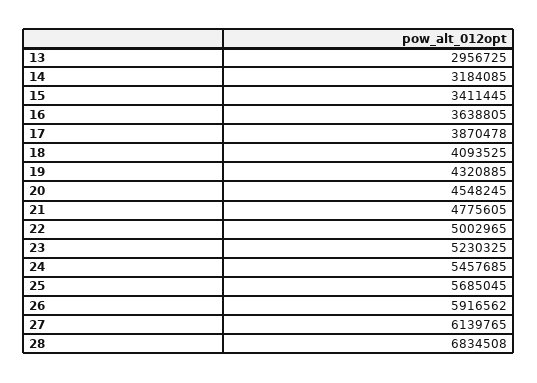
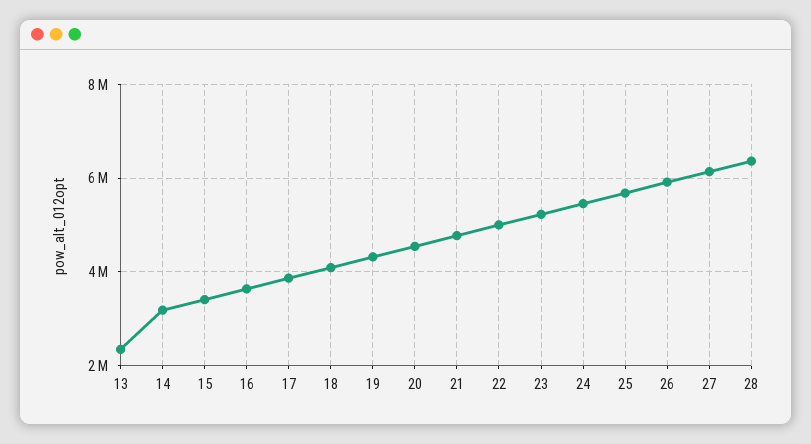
  {
-   "13": 2956725,
+   "13": 2400000,
    "14": 3184085,
    "15": 3411445,
    "16": 3638805,
    "17": 3870478,
    "18": 4093525,
    "19": 4320885,
    "20": 4548245,
    "21": 4775605,
    "22": 5002965,
    "23": 5230325,
    "24": 5457685,
    "25": 5685045,
    "26": 5916562,
    "27": 6139765,
-   "28": 6834508
+   "28": 6400000
  }

